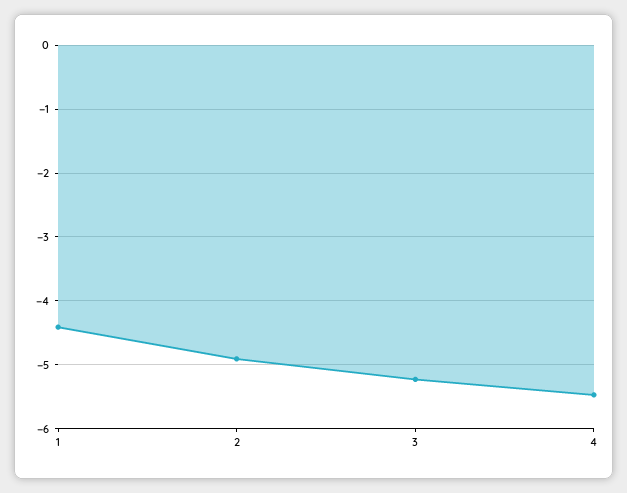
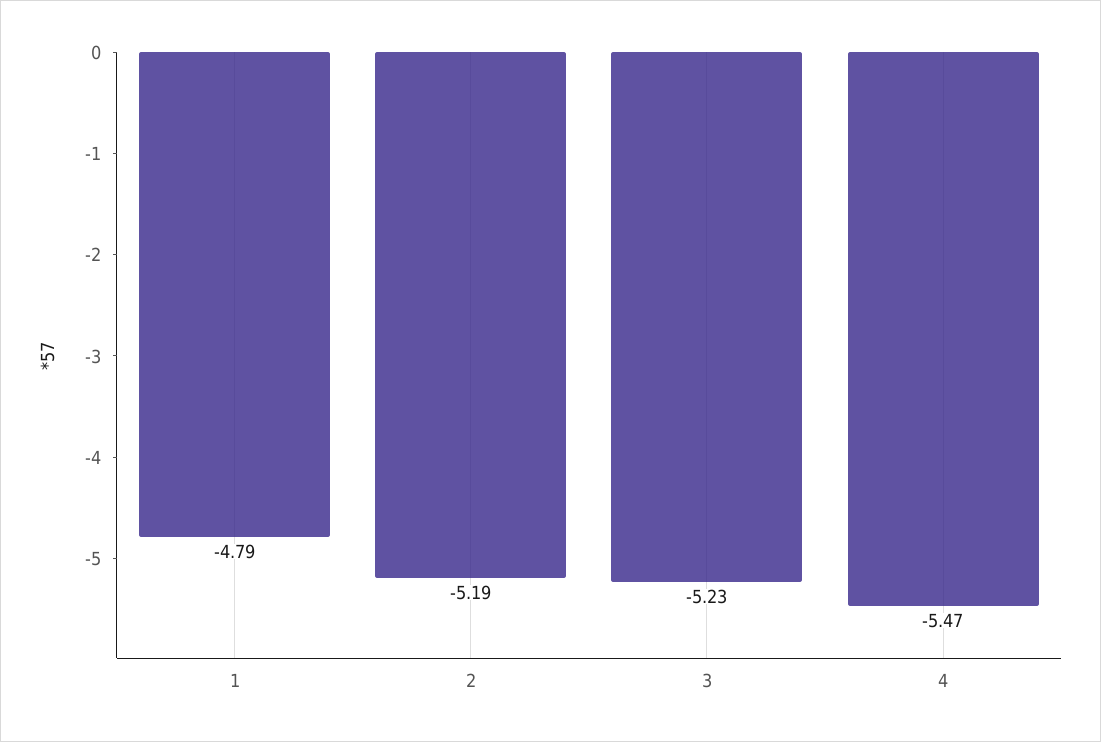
  {
-   "1": -4.4,
+   "1": -4.79,
-   "2": -4.9,
+   "2": -5.19,
    "3": -5.23,
    "4": -5.47
  }

